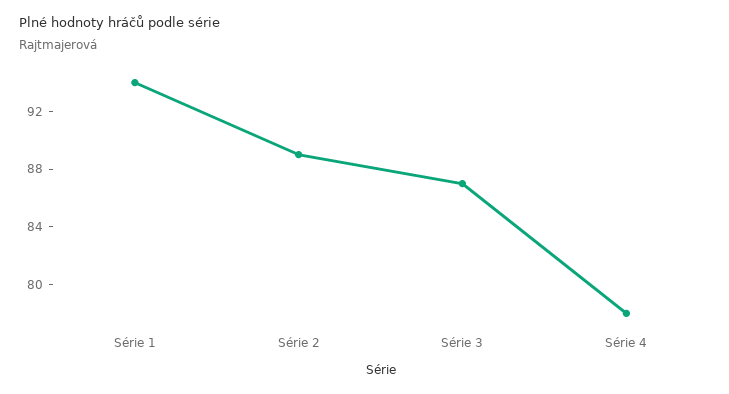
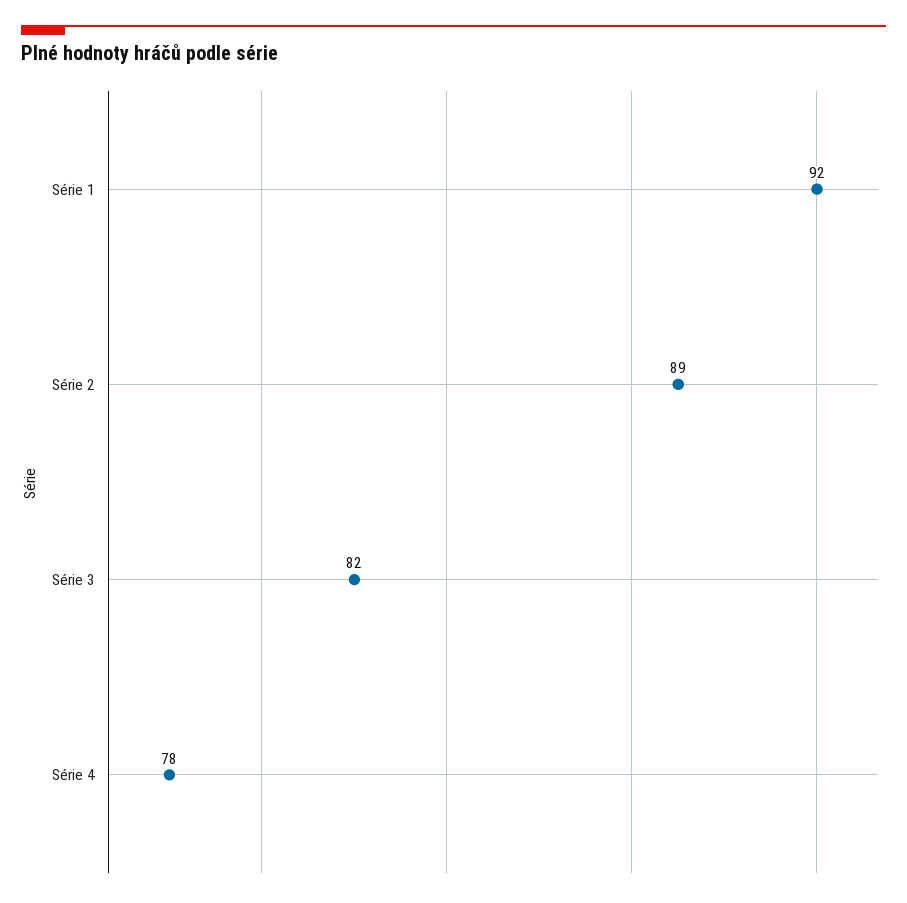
  {
-   "Série 1": 94,
+   "Série 1": 92,
    "Série 2": 89,
-   "Série 3": 87,
+   "Série 3": 82,
    "Série 4": 78
  }

